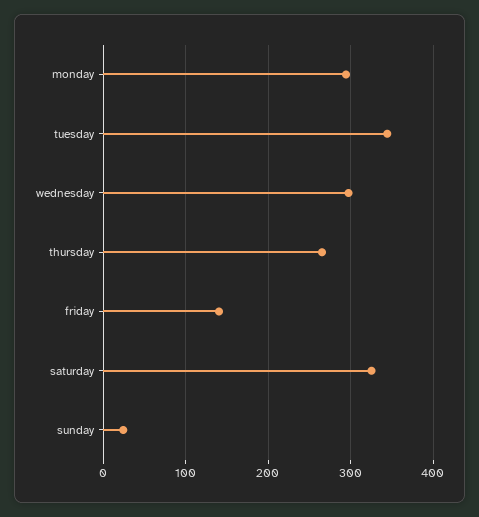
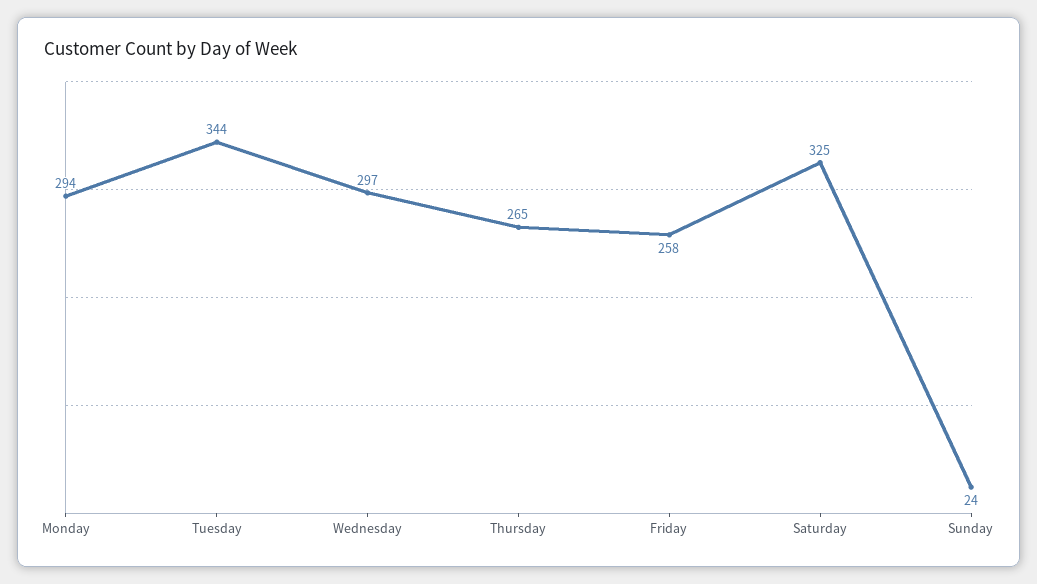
  {
    "monday": 294,
    "tuesday": 344,
    "wednesday": 297,
    "thursday": 265,
-   "friday": 140,
+   "friday": 258,
    "saturday": 325,
    "sunday": 24
  }

